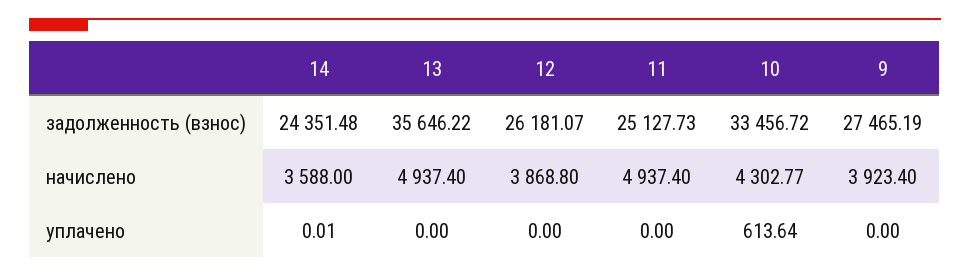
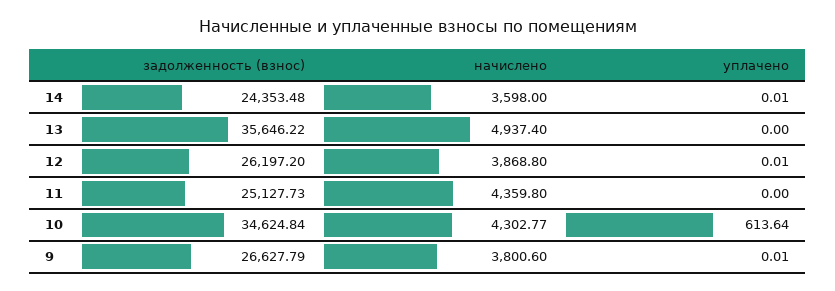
  {
    "14": {
-     "задолженность (взнос)": 24351.48,
+     "задолженность (взнос)": 24353.48,
-     "начислено": 3588,
+     "начислено": 3598,
      "уплачено": 0.01
    },
    "13": {
      "задолженность (взнос)": 35646.22,
      "начислено": 4937.4,
      "уплачено": 0
    },
    "12": {
-     "задолженность (взнос)": 26181.07,
+     "задолженность (взнос)": 26197.2,
      "начислено": 3868.8,
-     "уплачено": 0
+     "уплачено": 0.01
    },
    "11": {
      "задолженность (взнос)": 25127.73,
-     "начислено": 4937.4,
+     "начислено": 4359.8,
      "уплачено": 0
    },
    "10": {
-     "задолженность (взнос)": 33456.72,
+     "задолженность (взнос)": 34624.84,
      "начислено": 4302.77,
      "уплачено": 613.64
    },
    "9": {
-     "задолженность (взнос)": 27465.19,
+     "задолженность (взнос)": 26627.79,
-     "начислено": 3923.4,
+     "начислено": 3800.6,
-     "уплачено": 0
+     "уплачено": 0.01
    }
  }

